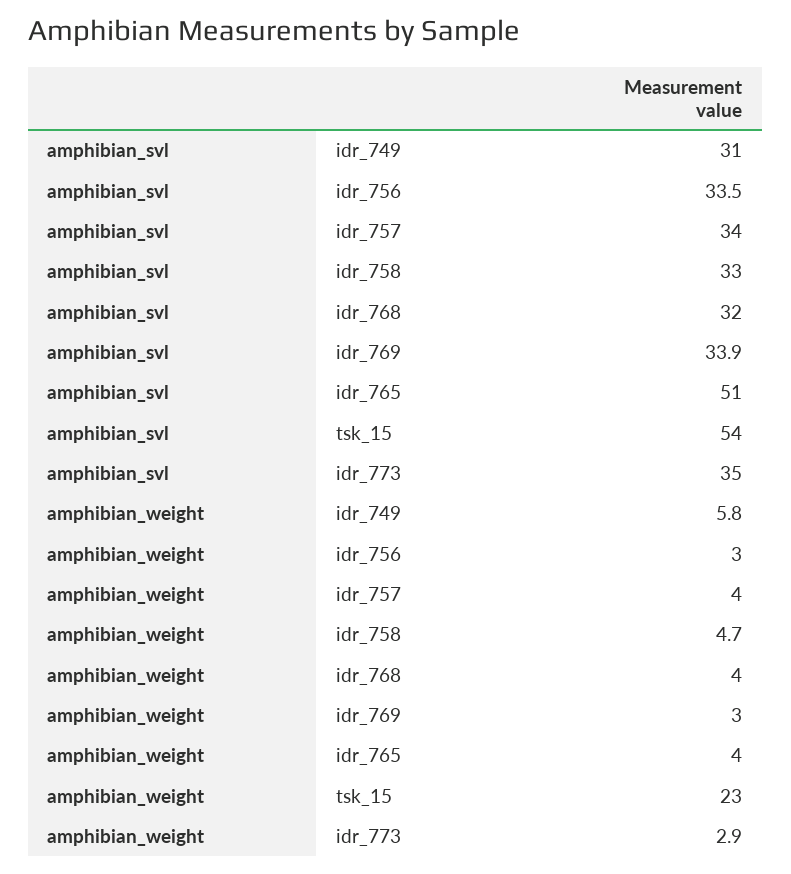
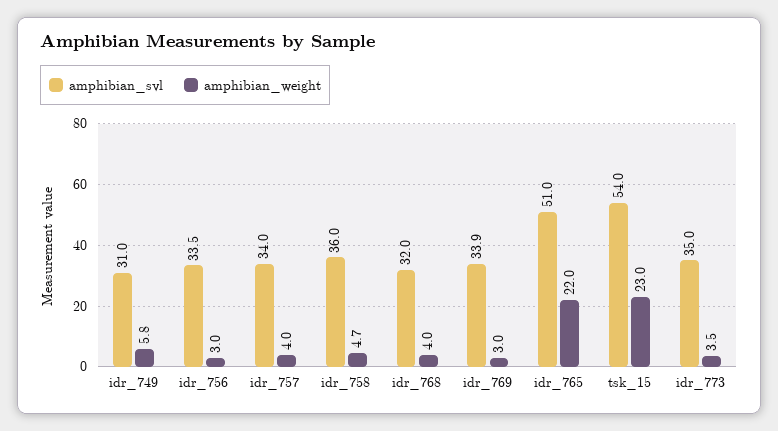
  {
    "amphibian_svl": {
      "idr_749": 31,
      "idr_756": 33.5,
      "idr_757": 34,
-     "idr_758": 33,
+     "idr_758": 36,
      "idr_768": 32,
      "idr_769": 33.9,
      "idr_765": 51,
      "tsk_15": 54,
      "idr_773": 35
    },
    "amphibian_weight": {
      "idr_749": 5.8,
      "idr_756": 3,
      "idr_757": 4,
      "idr_758": 4.7,
      "idr_768": 4,
      "idr_769": 3,
-     "idr_765": 4,
+     "idr_765": 22,
      "tsk_15": 23,
-     "idr_773": 2.9
+     "idr_773": 3.5
    }
  }

